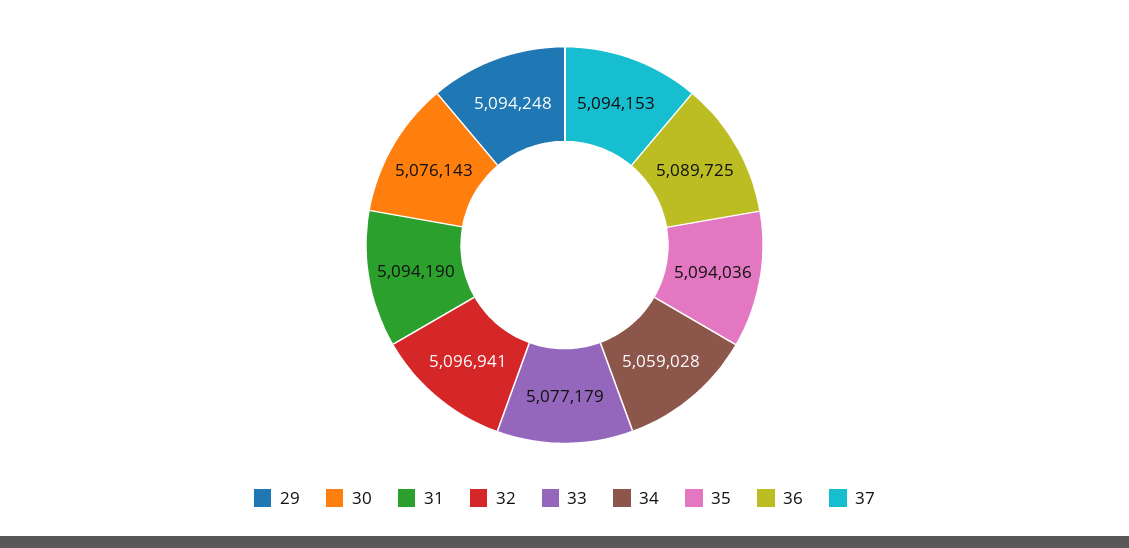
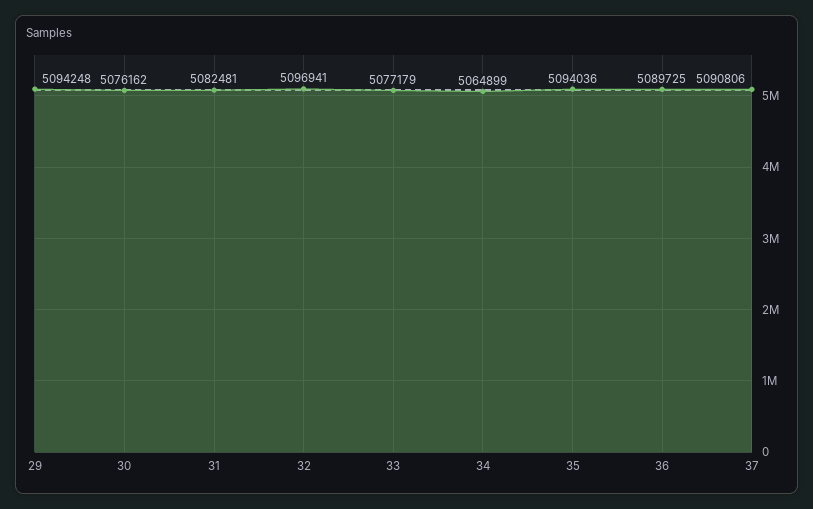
  {
    "29": 5094248,
-   "30": 5076143,
+   "30": 5076162,
-   "31": 5094190,
+   "31": 5082481,
    "32": 5096941,
    "33": 5077179,
-   "34": 5059028,
+   "34": 5064899,
    "35": 5094036,
    "36": 5089725,
-   "37": 5094153
+   "37": 5090806
  }

